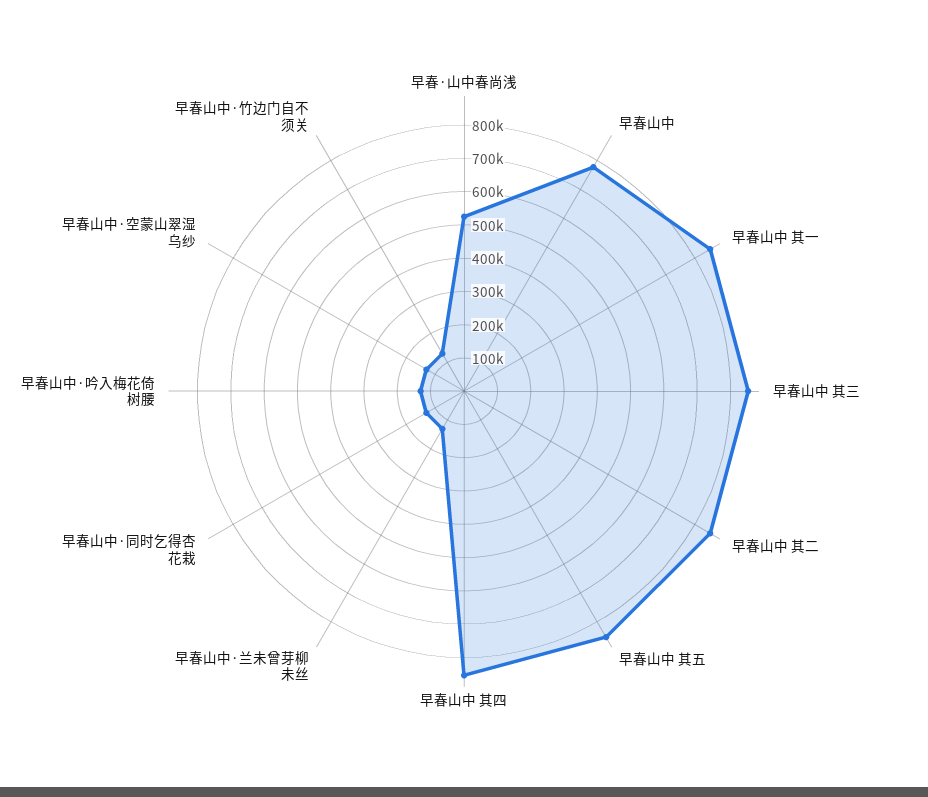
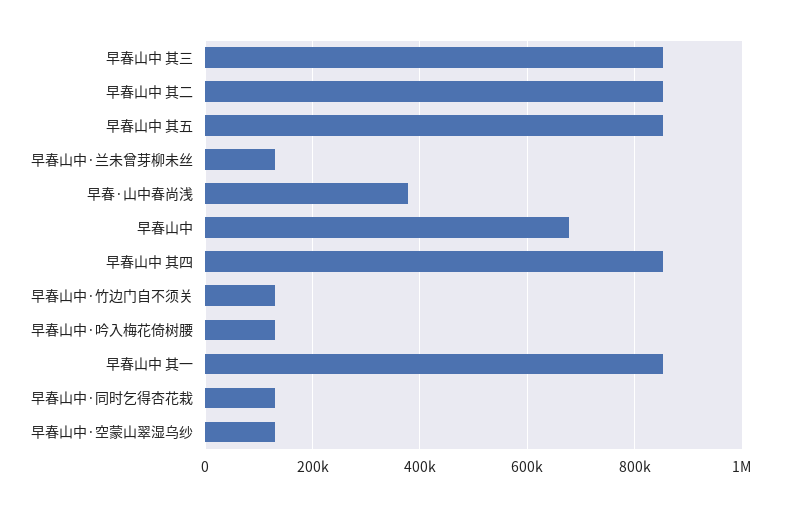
  {
-   "早春·山中春尚浅": 525000,
+   "早春·山中春尚浅": 380000,
-   "早春山中": 775000,
+   "早春山中": 680000,
    "早春山中 其一": 860000,
    "早春山中 其三": 860000,
    "早春山中 其二": 860000,
    "早春山中 其五": 860000,
    "早春山中 其四": 860000,
    "早春山中·兰未曾芽柳未丝": 140000,
    "早春山中·同时乞得杏花栽": 140000,
    "早春山中·吟入梅花倚树腰": 140000,
    "早春山中·空蒙山翠湿乌纱": 140000,
    "早春山中·竹边门自不须关": 140000
  }

